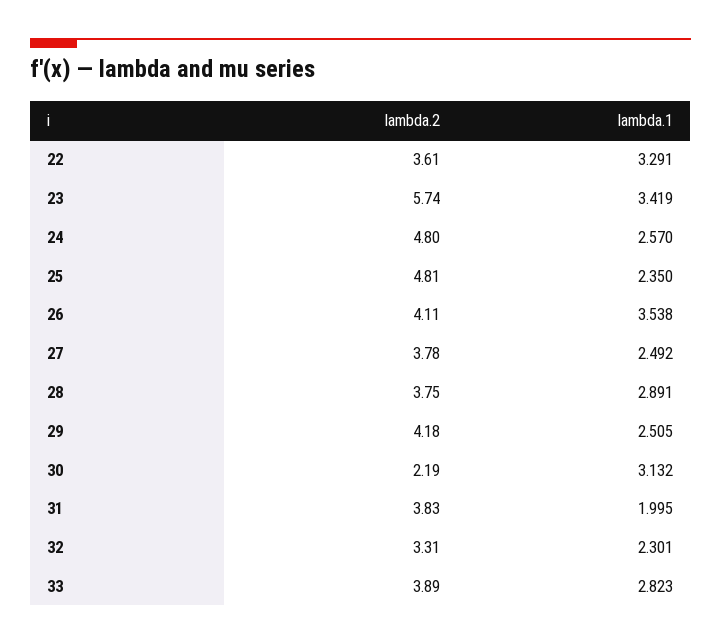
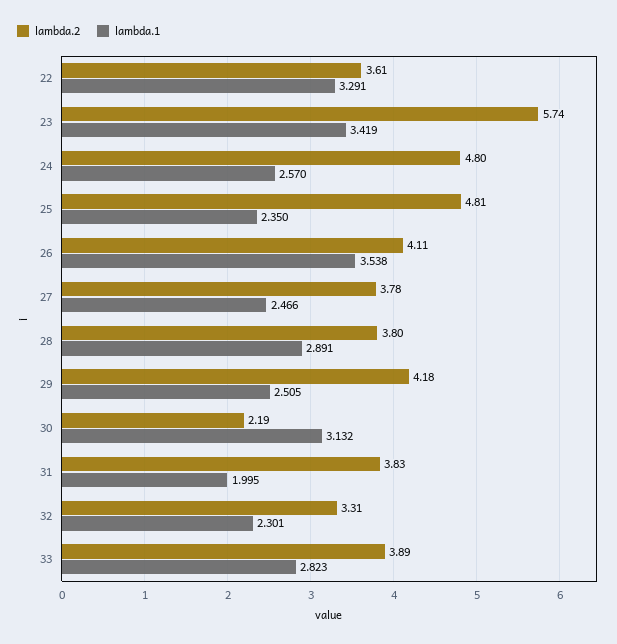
  {
    "lambda.2": {
      "22": 3.61,
      "23": 5.74,
      "24": 4.8,
      "25": 4.81,
      "26": 4.11,
      "27": 3.78,
-     "28": 3.75,
+     "28": 3.8,
      "29": 4.18,
      "30": 2.19,
      "31": 3.83,
      "32": 3.31,
      "33": 3.89
    },
    "lambda.1": {
      "22": 3.291,
      "23": 3.419,
      "24": 2.57,
      "25": 2.35,
      "26": 3.538,
-     "27": 2.492,
+     "27": 2.466,
      "28": 2.891,
      "29": 2.505,
      "30": 3.132,
      "31": 1.995,
      "32": 2.301,
      "33": 2.823
    }
  }

